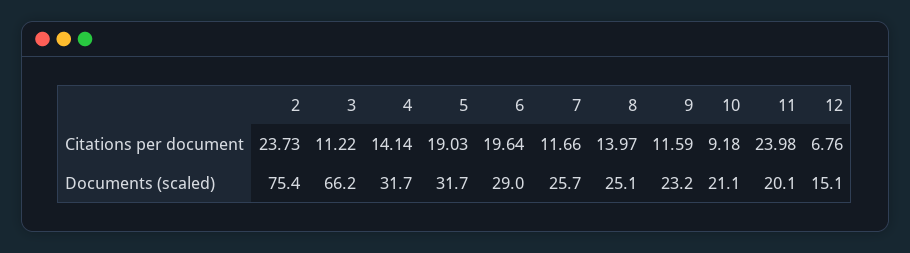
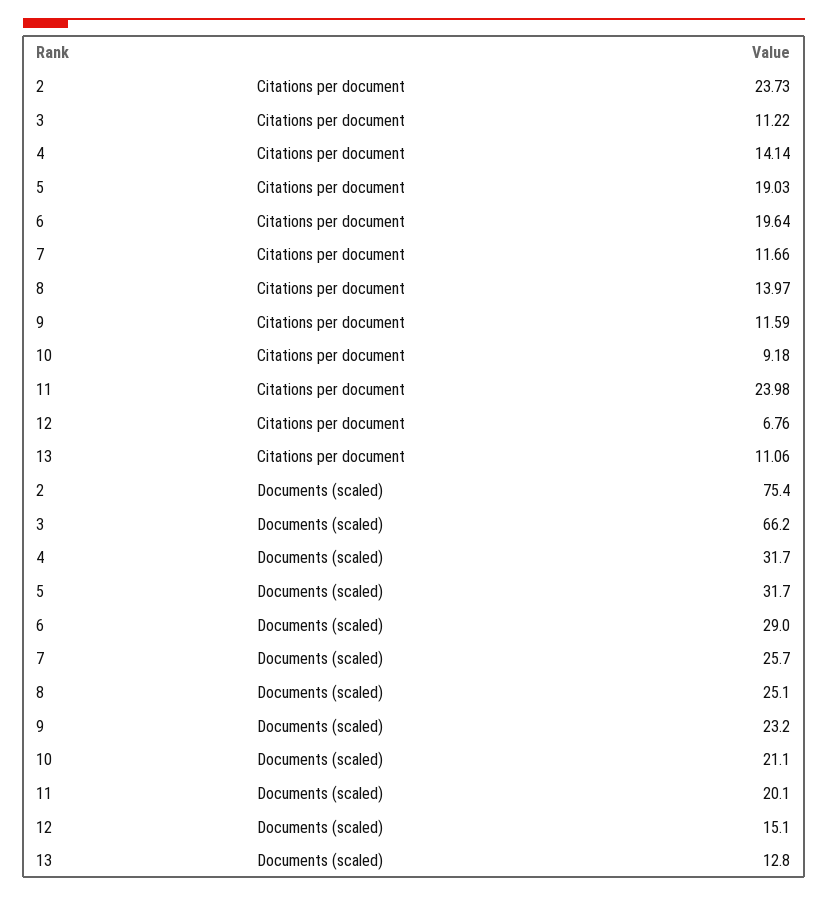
  {
    "2": {
      "Citations per document": 23.73,
      "Documents (scaled)": 75.4
    },
    "3": {
      "Citations per document": 11.22,
      "Documents (scaled)": 66.2
    },
    "4": {
      "Citations per document": 14.14,
      "Documents (scaled)": 31.7
    },
    "5": {
      "Citations per document": 19.03,
      "Documents (scaled)": 31.7
    },
    "6": {
      "Citations per document": 19.64,
      "Documents (scaled)": 29
    },
    "7": {
      "Citations per document": 11.66,
      "Documents (scaled)": 25.7
    },
    "8": {
      "Citations per document": 13.97,
      "Documents (scaled)": 25.1
    },
    "9": {
      "Citations per document": 11.59,
      "Documents (scaled)": 23.2
    },
    "10": {
      "Citations per document": 9.18,
      "Documents (scaled)": 21.1
    },
    "11": {
      "Citations per document": 23.98,
      "Documents (scaled)": 20.1
    },
    "12": {
      "Citations per document": 6.76,
      "Documents (scaled)": 15.1
-   }
+   },
+   "13": {
+     "Citations per document": 11.06,
+     "Documents (scaled)": 12.8
+   }
  }

